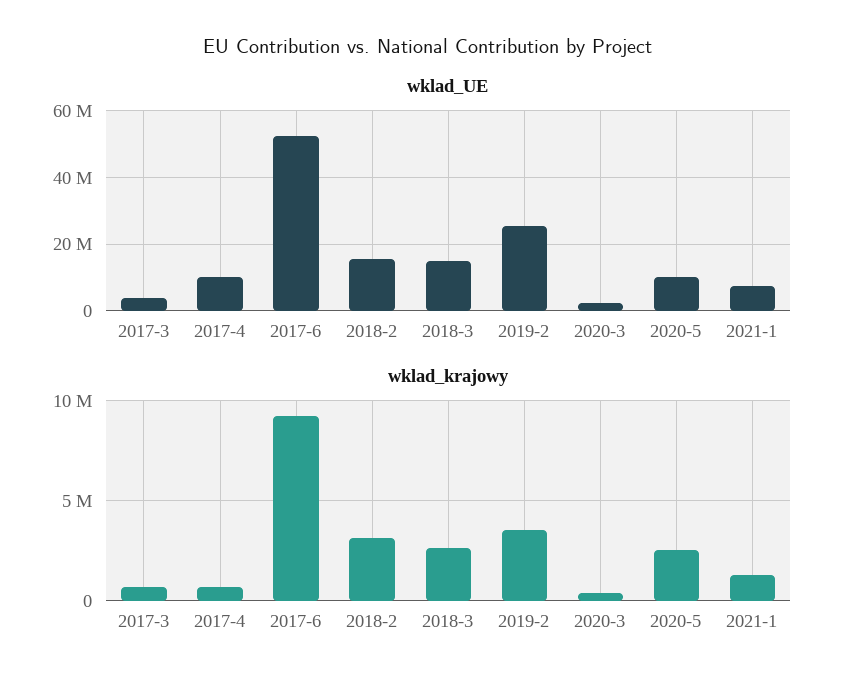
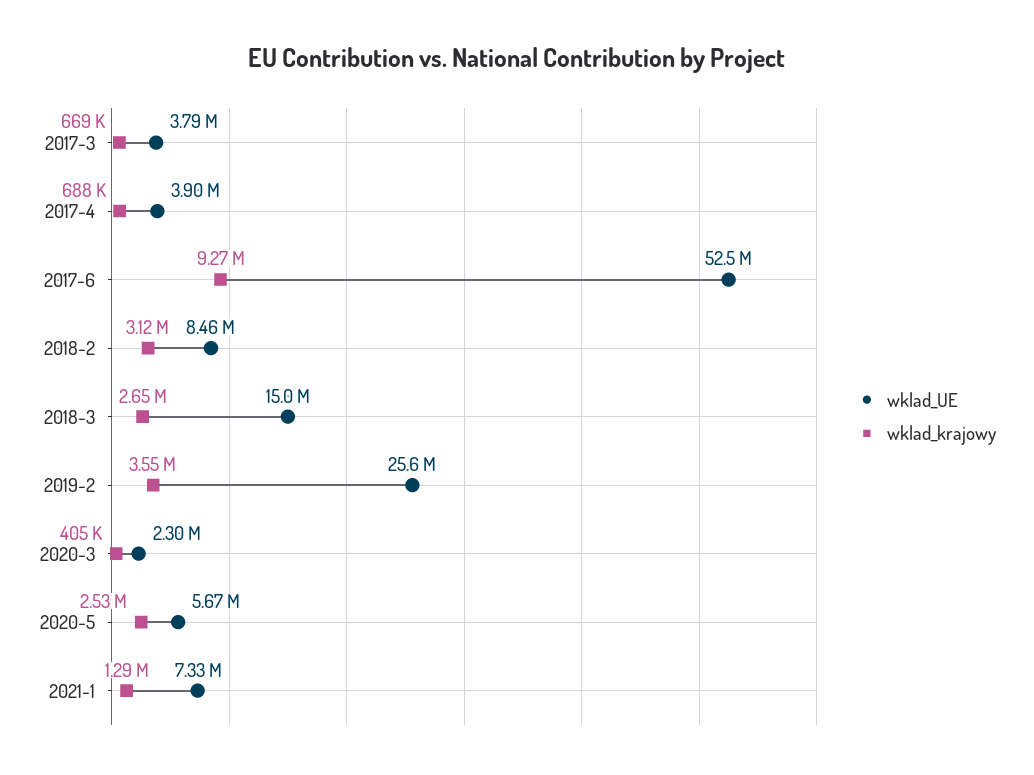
  {
    "wklad_UE": {
      "2017-3": 3790000,
-     "2017-4": 10000000,
+     "2017-4": 3900000,
      "2017-6": 52500000,
-     "2018-2": 16000000,
+     "2018-2": 8460000,
      "2018-3": 15000000,
      "2019-2": 25600000,
      "2020-3": 2300000,
-     "2020-5": 10000000,
+     "2020-5": 5670000,
      "2021-1": 7330000
    },
    "wklad_krajowy": {
      "2017-3": 669000,
      "2017-4": 688000,
      "2017-6": 9270000,
      "2018-2": 3120000,
      "2018-3": 2650000,
      "2019-2": 3550000,
      "2020-3": 405000,
      "2020-5": 2530000,
      "2021-1": 1290000
    }
  }

